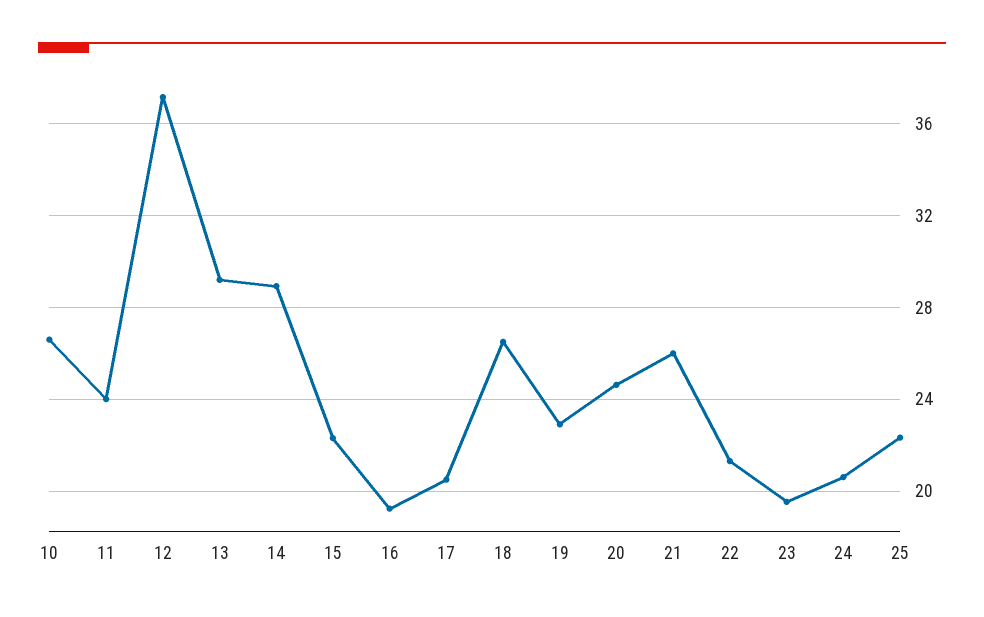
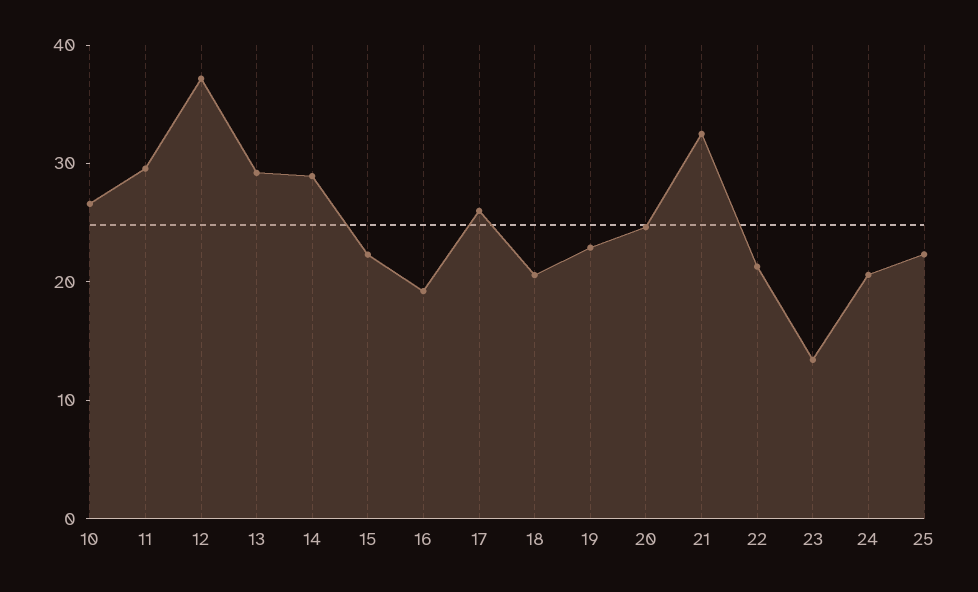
  {
    "10": 26.5,
-   "11": 24,
+   "11": 30,
    "12": 37,
    "13": 29,
    "14": 29,
    "15": 22.5,
    "16": 19,
-   "17": 20.5,
+   "17": 26,
-   "18": 26.5,
+   "18": 20,
    "19": 23,
    "20": 24.5,
-   "21": 26,
+   "21": 32,
    "22": 21.5,
-   "23": 19.5,
+   "23": 14,
    "24": 20.5,
    "25": 22.5
  }

